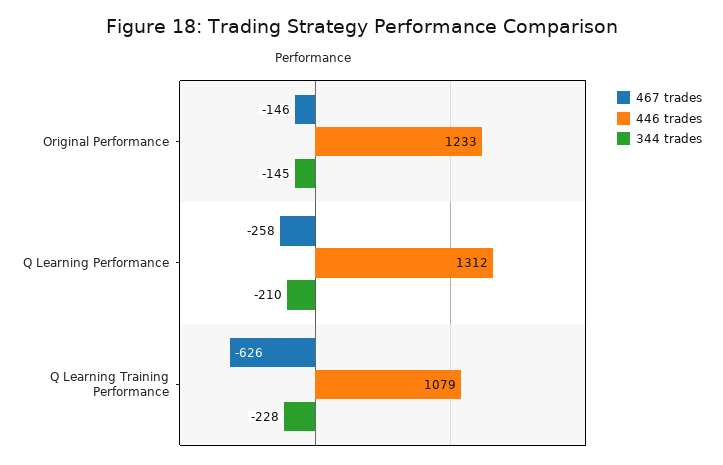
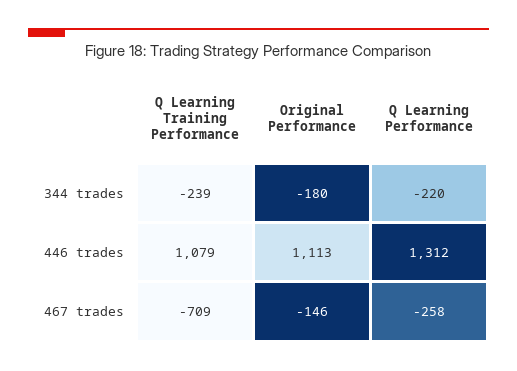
  {
    "467 trades": {
      "Original Performance": -146,
      "Q Learning Performance": -258,
-     "Q Learning Training Performance": -626
+     "Q Learning Training Performance": -709
    },
    "446 trades": {
-     "Original Performance": 1233,
+     "Original Performance": 1113,
      "Q Learning Performance": 1312,
      "Q Learning Training Performance": 1079
    },
    "344 trades": {
-     "Original Performance": -145,
+     "Original Performance": -180,
-     "Q Learning Performance": -210,
+     "Q Learning Performance": -220,
-     "Q Learning Training Performance": -228
+     "Q Learning Training Performance": -239
    }
  }

